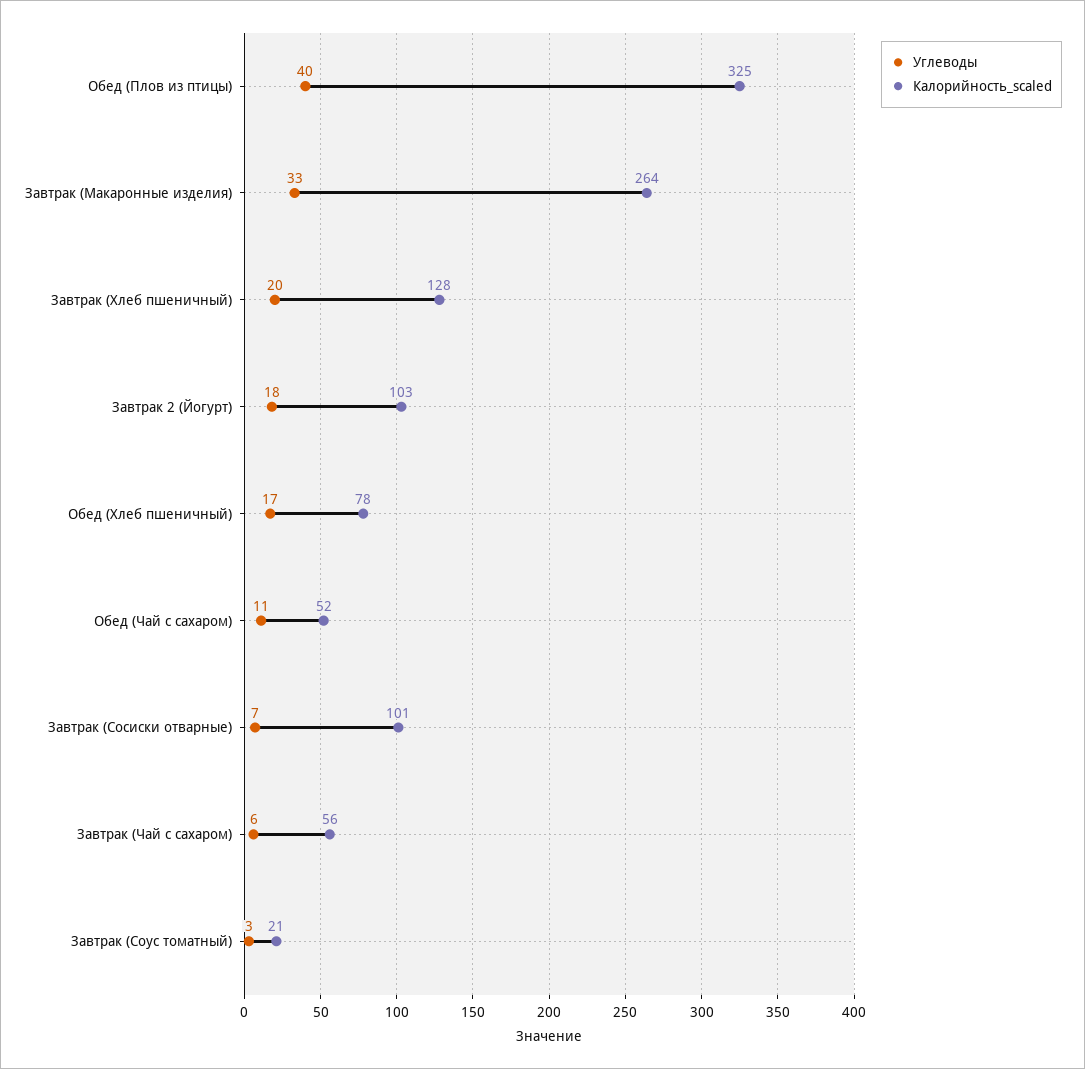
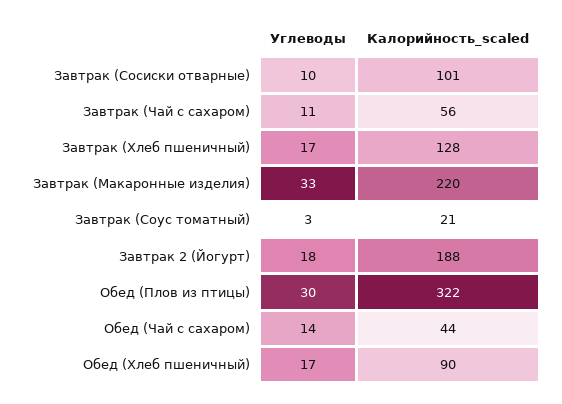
  {
    "Углеводы": {
-     "Обед (Плов из птицы)": 40,
+     "Обед (Плов из птицы)": 30,
      "Завтрак (Макаронные изделия)": 33,
-     "Завтрак (Хлеб пшеничный)": 20,
+     "Завтрак (Хлеб пшеничный)": 17,
      "Завтрак 2 (Йогурт)": 18,
      "Обед (Хлеб пшеничный)": 17,
-     "Обед (Чай с сахаром)": 11,
+     "Обед (Чай с сахаром)": 14,
-     "Завтрак (Сосиски отварные)": 7,
+     "Завтрак (Сосиски отварные)": 10,
-     "Завтрак (Чай с сахаром)": 6,
+     "Завтрак (Чай с сахаром)": 11,
      "Завтрак (Соус томатный)": 3
    },
    "Калорийность_scaled": {
-     "Обед (Плов из птицы)": 325,
+     "Обед (Плов из птицы)": 322,
-     "Завтрак (Макаронные изделия)": 264,
+     "Завтрак (Макаронные изделия)": 220,
      "Завтрак (Хлеб пшеничный)": 128,
-     "Завтрак 2 (Йогурт)": 103,
+     "Завтрак 2 (Йогурт)": 188,
-     "Обед (Хлеб пшеничный)": 78,
+     "Обед (Хлеб пшеничный)": 90,
-     "Обед (Чай с сахаром)": 52,
+     "Обед (Чай с сахаром)": 44,
      "Завтрак (Сосиски отварные)": 101,
      "Завтрак (Чай с сахаром)": 56,
      "Завтрак (Соус томатный)": 21
    }
  }

